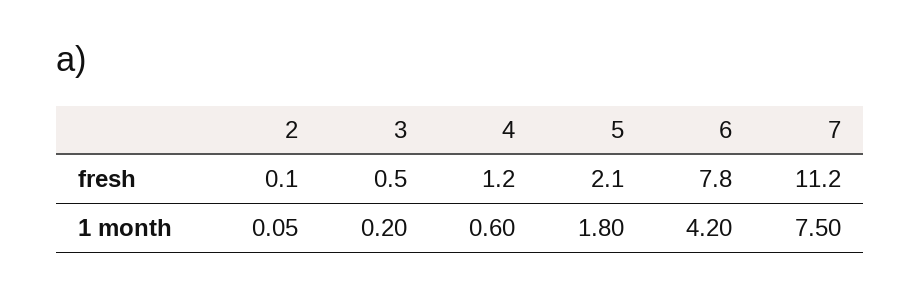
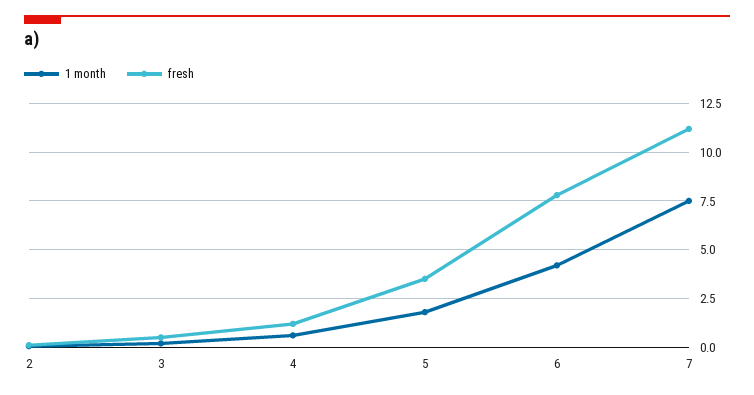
  {
    "fresh": {
      "2": 0.1,
      "3": 0.5,
      "4": 1.2,
-     "5": 2.1,
+     "5": 3.5,
      "6": 7.8,
      "7": 11.2
    },
    "1 month": {
      "2": 0.05,
      "3": 0.2,
      "4": 0.6,
      "5": 1.8,
      "6": 4.2,
      "7": 7.5
    }
  }

